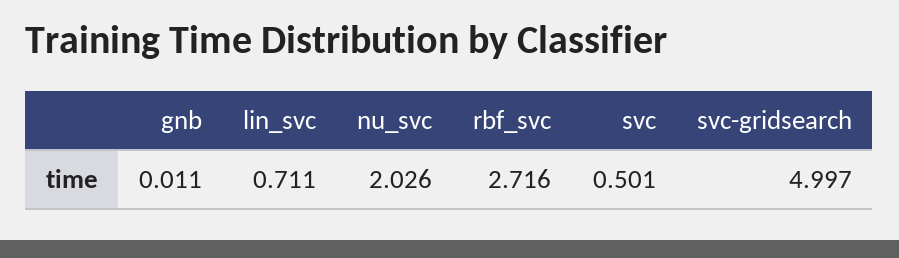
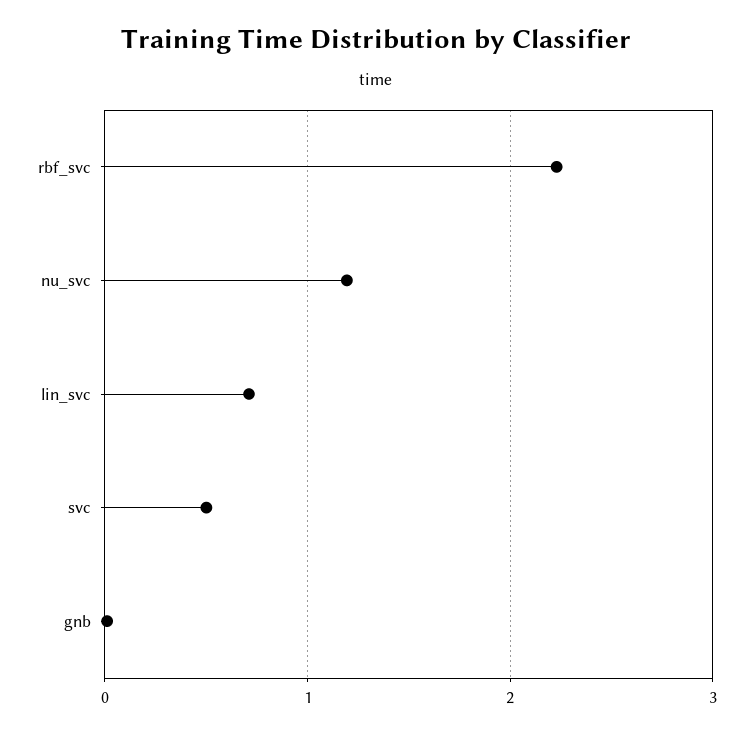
  {
    "gnb": 0.011,
    "lin_svc": 0.711,
-   "nu_svc": 2.026,
+   "nu_svc": 1.2,
-   "rbf_svc": 2.716,
+   "rbf_svc": 2.2,
-   "svc": 0.501,
+   "svc": 0.501
-   "svc-gridsearch": 4.997
  }

